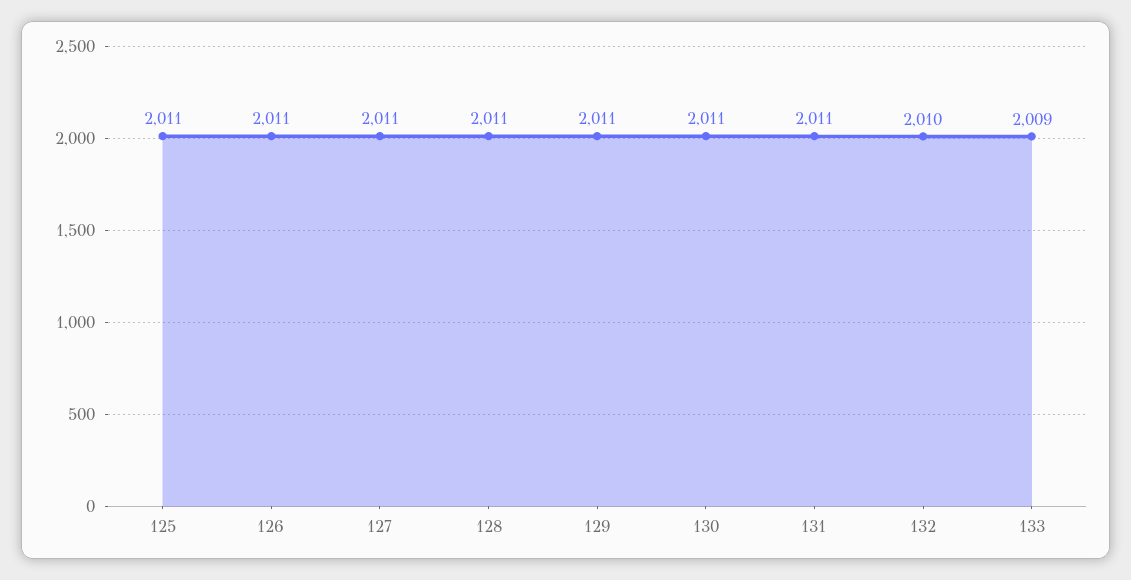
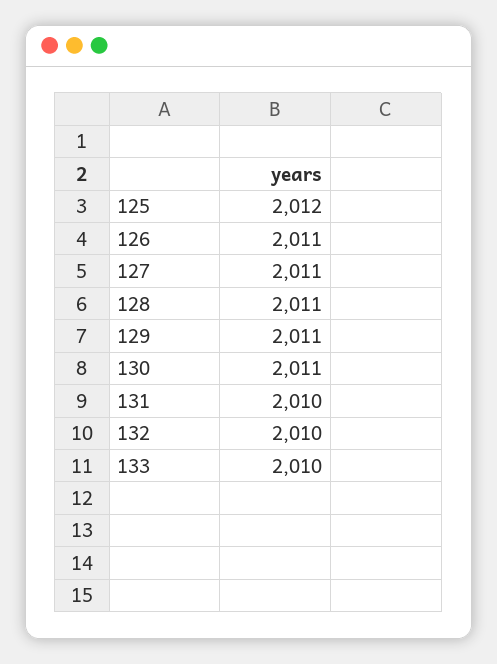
  {
-   "125": 2011,
+   "125": 2012,
    "126": 2011,
    "127": 2011,
    "128": 2011,
    "129": 2011,
    "130": 2011,
-   "131": 2011,
+   "131": 2010,
    "132": 2010,
-   "133": 2009
+   "133": 2010
  }

